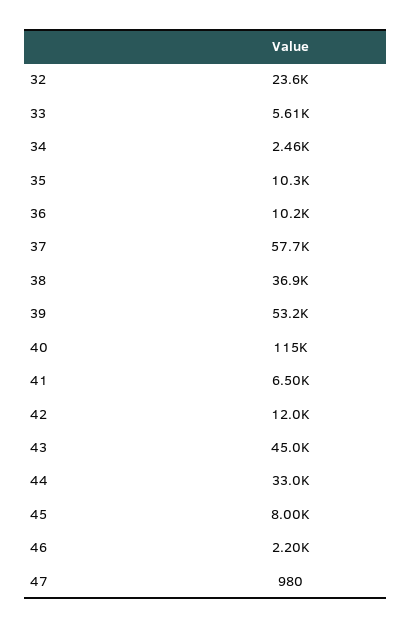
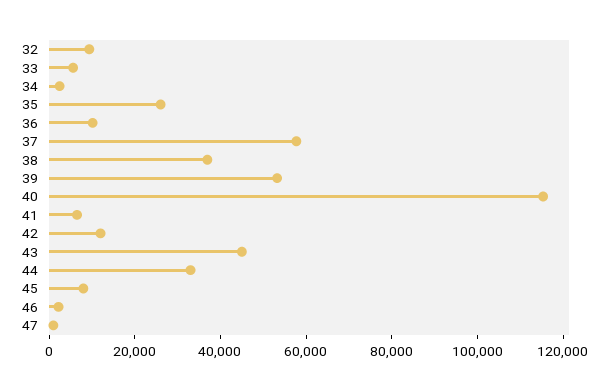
  {
-   "32": 23600,
+   "32": 10000,
    "33": 5610,
    "34": 2460,
-   "35": 10300,
+   "35": 25000,
    "36": 10200,
    "37": 57700,
    "38": 36900,
    "39": 53200,
    "40": 115000,
    "41": 6500,
    "42": 12000,
    "43": 45000,
    "44": 33000,
    "45": 8000,
    "46": 2200,
    "47": 980
  }

